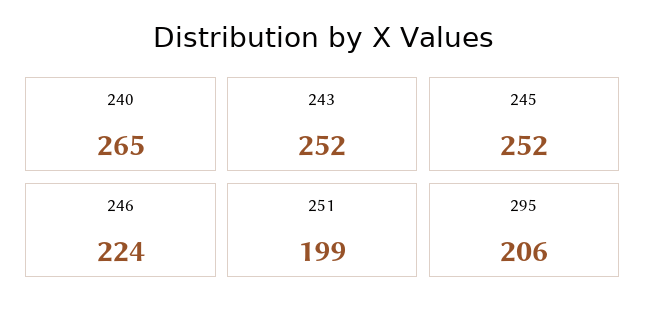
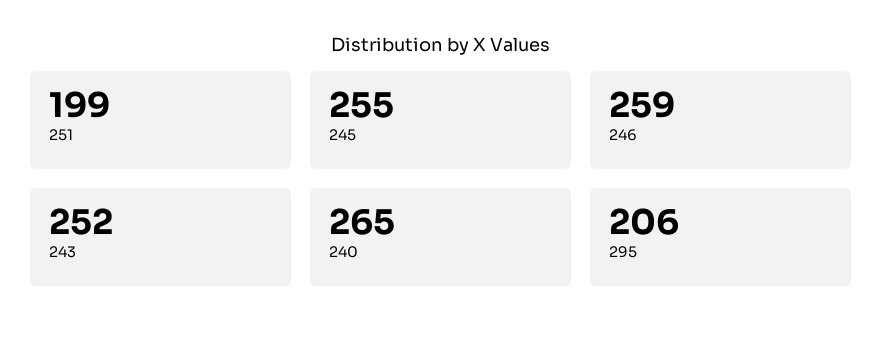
  {
    "240": 265,
    "243": 252,
-   "245": 252,
+   "245": 255,
-   "246": 224,
+   "246": 259,
    "251": 199,
    "295": 206
  }

